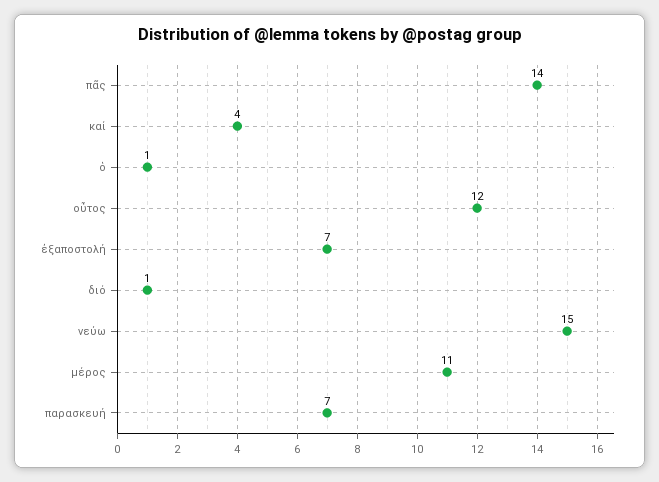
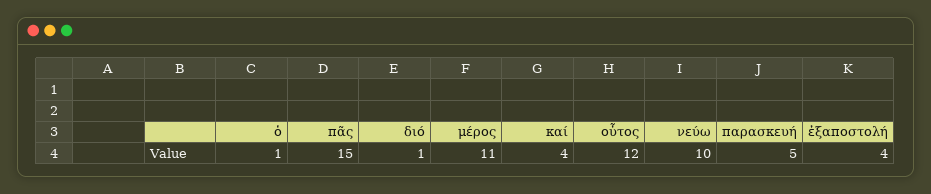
  {
-   "πᾶς": 14,
+   "πᾶς": 15,
    "καί": 4,
    "ὁ": 1,
    "οὗτος": 12,
-   "ἐξαποστολή": 7,
+   "ἐξαποστολή": 4,
    "διό": 1,
-   "νεύω": 15,
+   "νεύω": 10,
    "μέρος": 11,
-   "παρασκευή": 7
+   "παρασκευή": 5
  }

